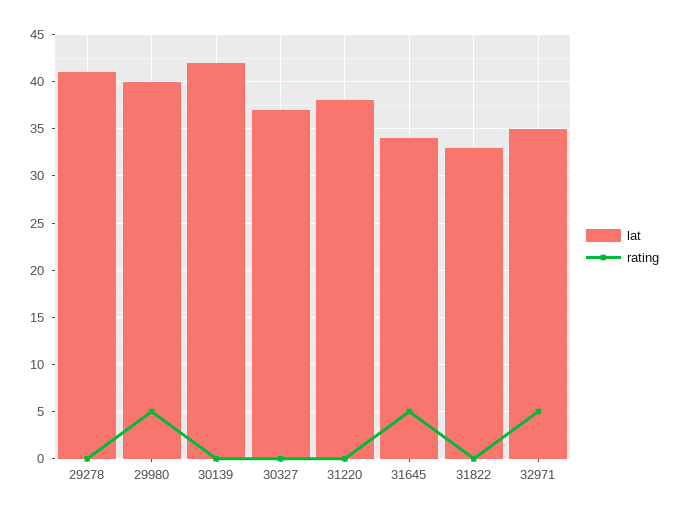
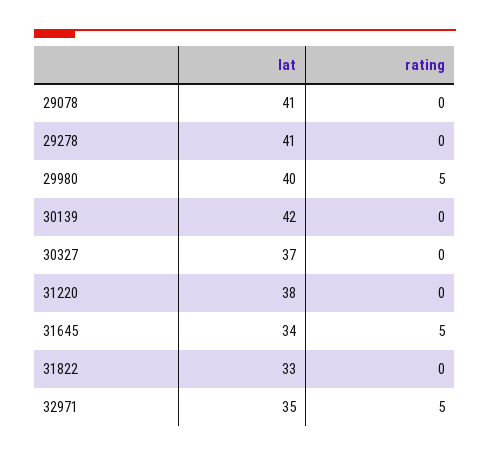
  {
    "lat": {
      "29278": 41,
      "29980": 40,
      "30139": 42,
      "30327": 37,
      "31220": 38,
      "31645": 34,
      "31822": 33,
-     "32971": 35
+     "32971": 35,
+     "29078": 41
    },
    "rating": {
      "29278": 0,
      "29980": 5,
      "30139": 0,
      "30327": 0,
      "31220": 0,
      "31645": 5,
      "31822": 0,
-     "32971": 5
+     "32971": 5,
+     "29078": 0
    }
  }

